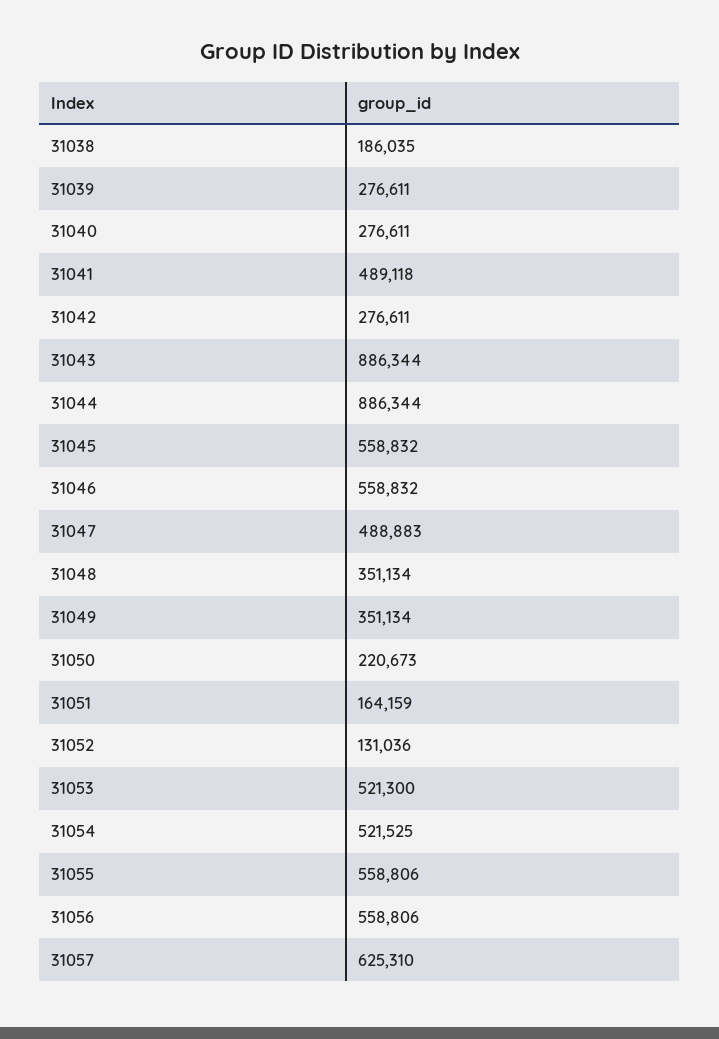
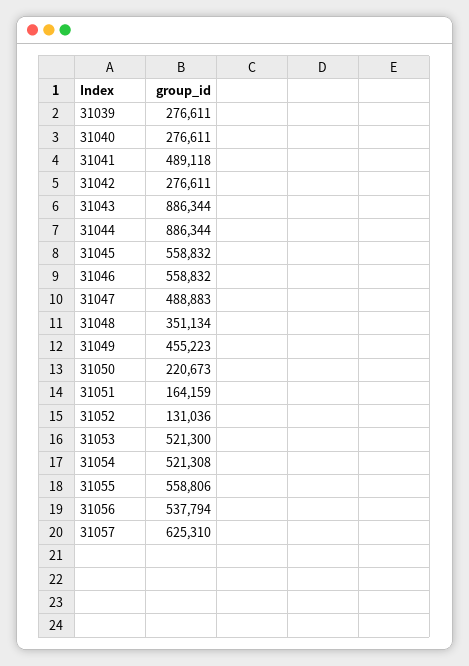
  {
-   "31038": 186035,
    "31039": 276611,
    "31040": 276611,
    "31041": 489118,
    "31042": 276611,
    "31043": 886344,
    "31044": 886344,
    "31045": 558832,
    "31046": 558832,
    "31047": 488883,
    "31048": 351134,
-   "31049": 351134,
+   "31049": 455223,
    "31050": 220673,
    "31051": 164159,
    "31052": 131036,
    "31053": 521300,
-   "31054": 521525,
+   "31054": 521308,
    "31055": 558806,
-   "31056": 558806,
+   "31056": 537794,
    "31057": 625310
  }

